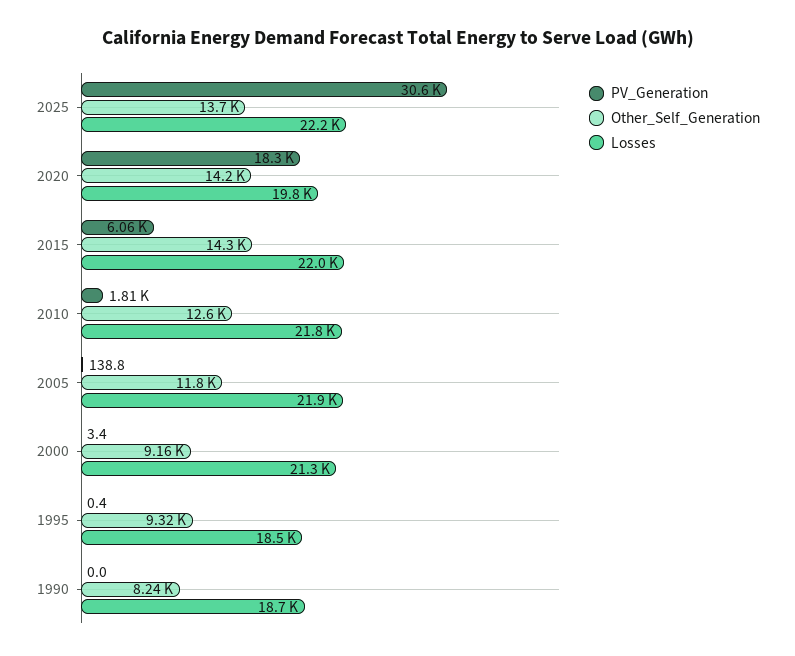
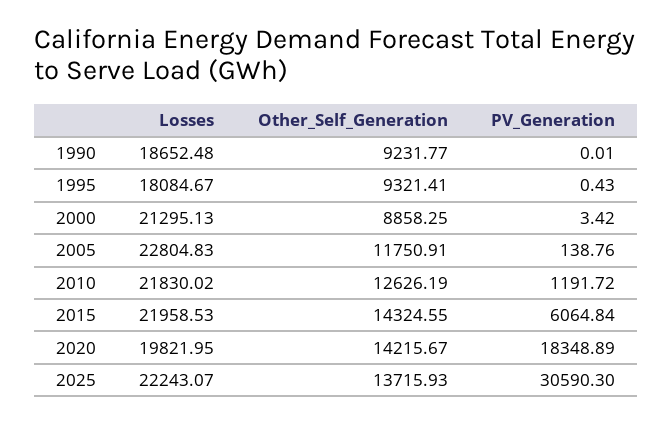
  {
    "PV_Generation": {
      "2025": 30590.3,
      "2020": 18348.89,
      "2015": 6064.84,
-     "2010": 1810,
+     "2010": 1191.72,
      "2005": 138.76,
      "2000": 3.42,
      "1995": 0.43,
      "1990": 0.01
    },
    "Other_Self_Generation": {
      "2025": 13715.93,
      "2020": 14215.67,
      "2015": 14324.55,
      "2010": 12626.19,
      "2005": 11750.91,
-     "2000": 9160,
+     "2000": 8858.25,
      "1995": 9321.41,
-     "1990": 8240
+     "1990": 9231.77
    },
    "Losses": {
      "2025": 22243.07,
      "2020": 19821.95,
      "2015": 21958.53,
      "2010": 21830.02,
-     "2005": 21900,
+     "2005": 22804.83,
      "2000": 21295.13,
-     "1995": 18500,
+     "1995": 18084.67,
      "1990": 18652.48
    }
  }

